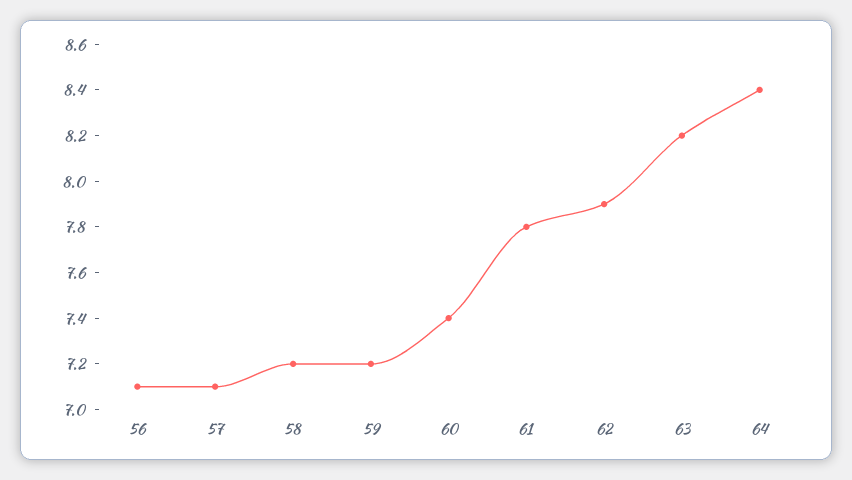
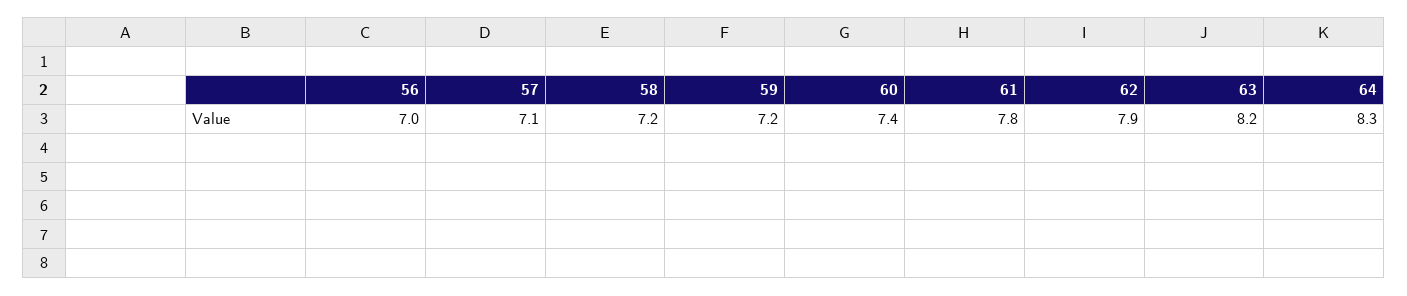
  {
-   "56": 7.1,
+   "56": 7,
    "57": 7.1,
    "58": 7.2,
    "59": 7.2,
    "60": 7.4,
    "61": 7.8,
    "62": 7.9,
    "63": 8.2,
-   "64": 8.4
+   "64": 8.3
  }

